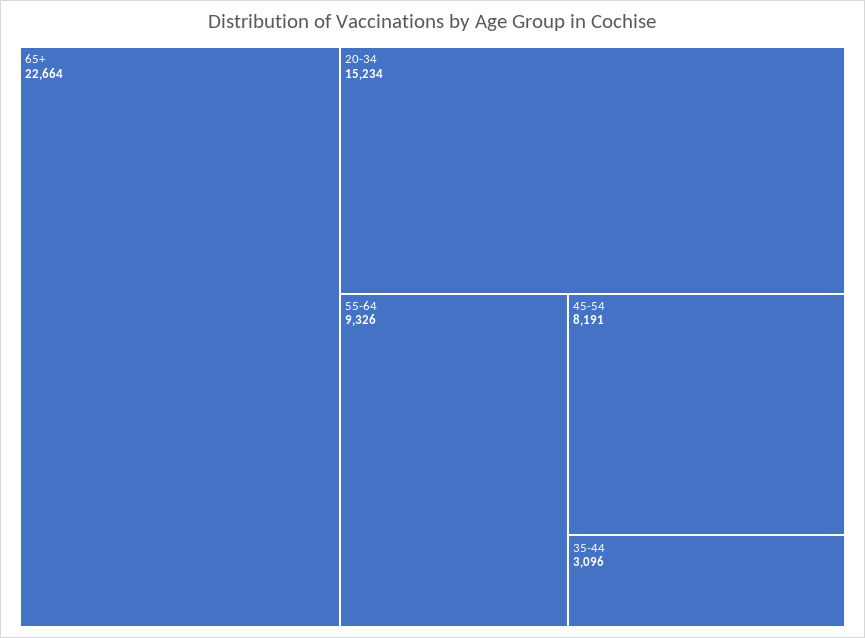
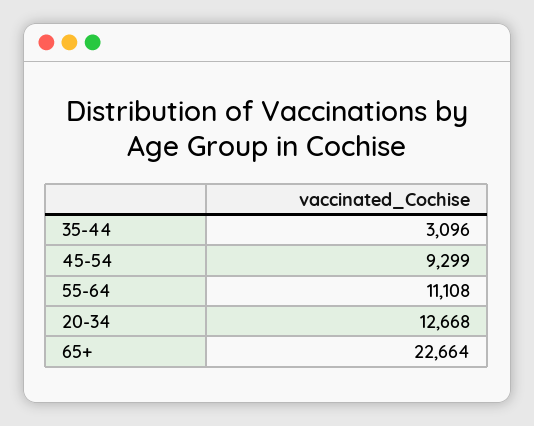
  {
    "65+": 22664,
-   "20-34": 15234,
+   "20-34": 12668,
-   "55-64": 9326,
+   "55-64": 11108,
-   "45-54": 8191,
+   "45-54": 9299,
    "35-44": 3096
  }

